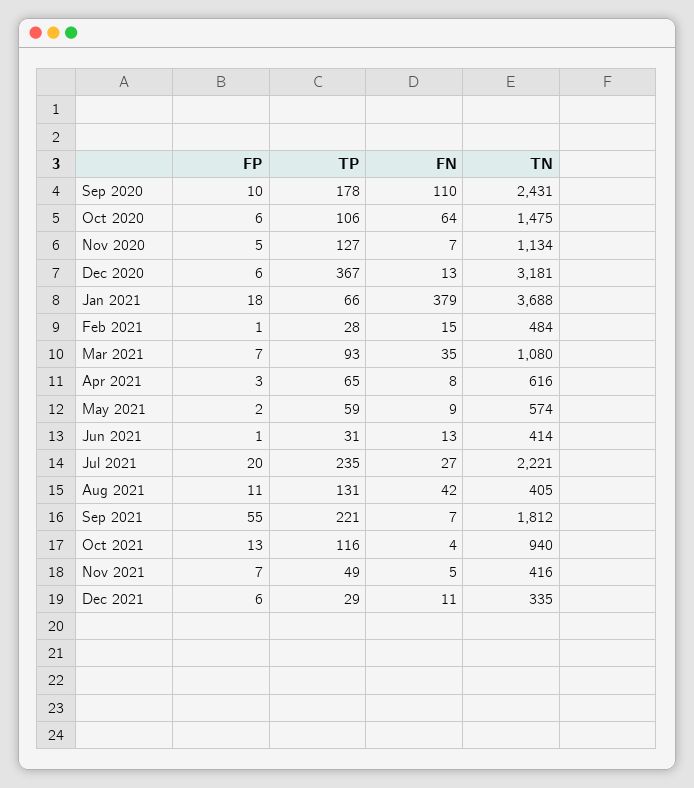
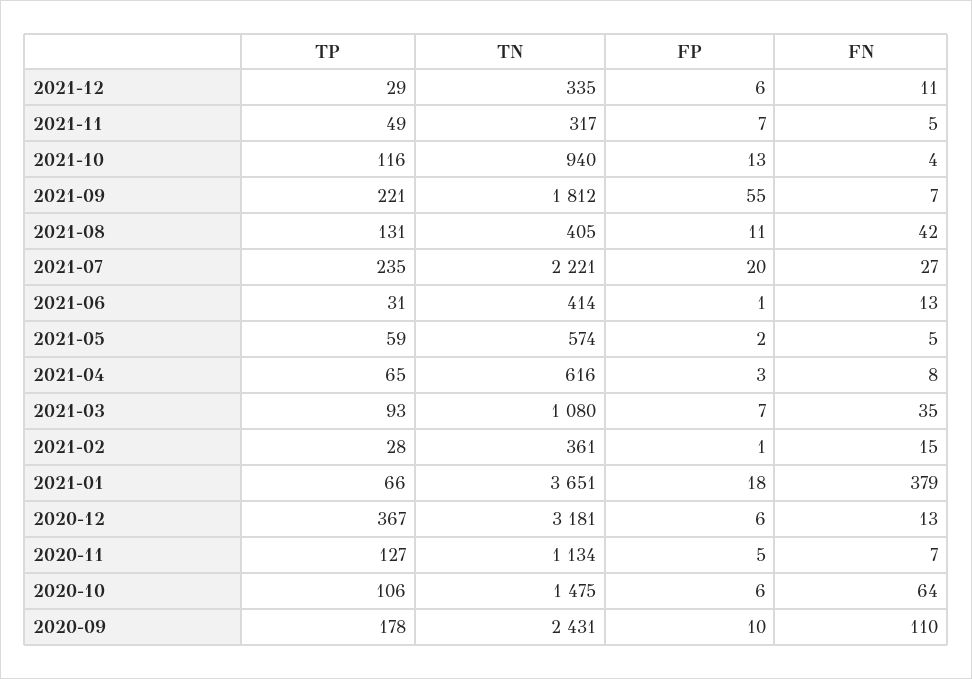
  {
    "FP": {
      "Sep 2020": 10,
      "Oct 2020": 6,
      "Nov 2020": 5,
      "Dec 2020": 6,
      "Jan 2021": 18,
      "Feb 2021": 1,
      "Mar 2021": 7,
      "Apr 2021": 3,
      "May 2021": 2,
      "Jun 2021": 1,
      "Jul 2021": 20,
      "Aug 2021": 11,
      "Sep 2021": 55,
      "Oct 2021": 13,
      "Nov 2021": 7,
      "Dec 2021": 6
    },
    "TP": {
      "Sep 2020": 178,
      "Oct 2020": 106,
      "Nov 2020": 127,
      "Dec 2020": 367,
      "Jan 2021": 66,
      "Feb 2021": 28,
      "Mar 2021": 93,
      "Apr 2021": 65,
      "May 2021": 59,
      "Jun 2021": 31,
      "Jul 2021": 235,
      "Aug 2021": 131,
      "Sep 2021": 221,
      "Oct 2021": 116,
      "Nov 2021": 49,
      "Dec 2021": 29
    },
    "FN": {
      "Sep 2020": 110,
      "Oct 2020": 64,
      "Nov 2020": 7,
      "Dec 2020": 13,
      "Jan 2021": 379,
      "Feb 2021": 15,
      "Mar 2021": 35,
      "Apr 2021": 8,
-     "May 2021": 9,
+     "May 2021": 5,
      "Jun 2021": 13,
      "Jul 2021": 27,
      "Aug 2021": 42,
      "Sep 2021": 7,
      "Oct 2021": 4,
      "Nov 2021": 5,
      "Dec 2021": 11
    },
    "TN": {
      "Sep 2020": 2431,
      "Oct 2020": 1475,
      "Nov 2020": 1134,
      "Dec 2020": 3181,
-     "Jan 2021": 3688,
+     "Jan 2021": 3651,
-     "Feb 2021": 484,
+     "Feb 2021": 361,
      "Mar 2021": 1080,
      "Apr 2021": 616,
      "May 2021": 574,
      "Jun 2021": 414,
      "Jul 2021": 2221,
      "Aug 2021": 405,
      "Sep 2021": 1812,
      "Oct 2021": 940,
-     "Nov 2021": 416,
+     "Nov 2021": 317,
      "Dec 2021": 335
    }
  }

